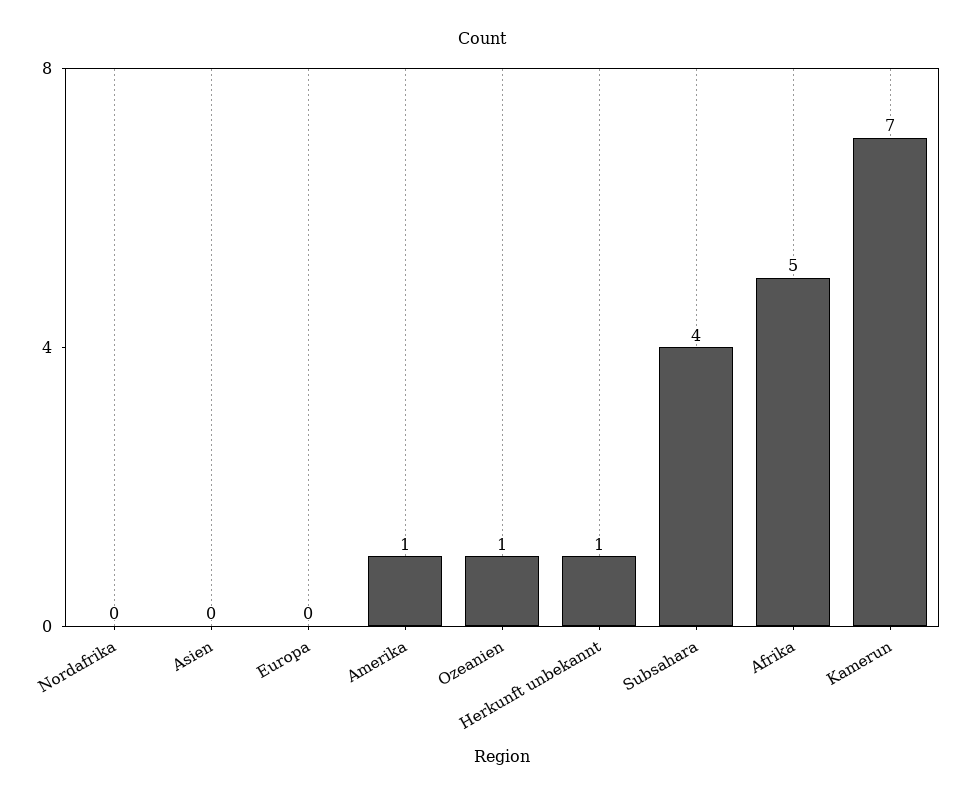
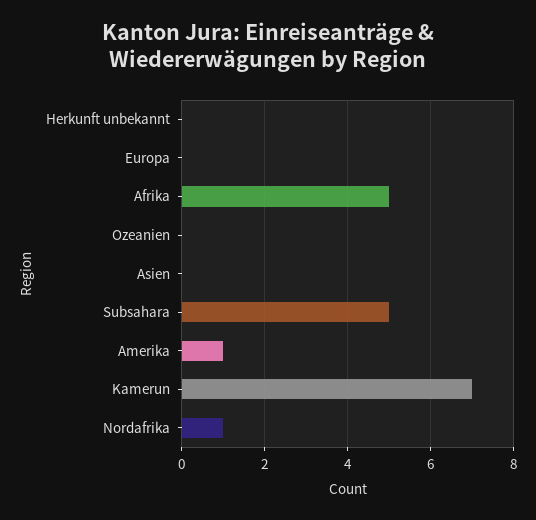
  {
-   "Nordafrika": 0,
+   "Nordafrika": 1,
    "Asien": 0,
    "Europa": 0,
    "Amerika": 1,
-   "Ozeanien": 1,
+   "Ozeanien": 0,
-   "Herkunft unbekannt": 1,
+   "Herkunft unbekannt": 0,
-   "Subsahara": 4,
+   "Subsahara": 5,
    "Afrika": 5,
    "Kamerun": 7
  }

